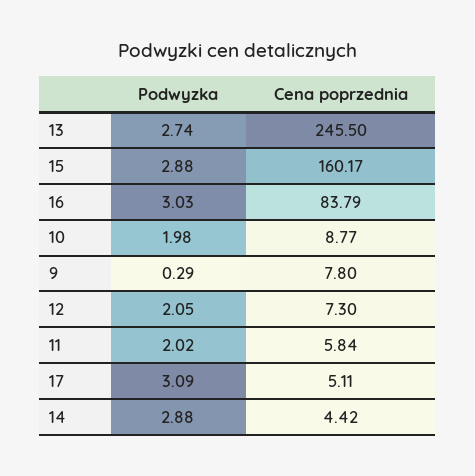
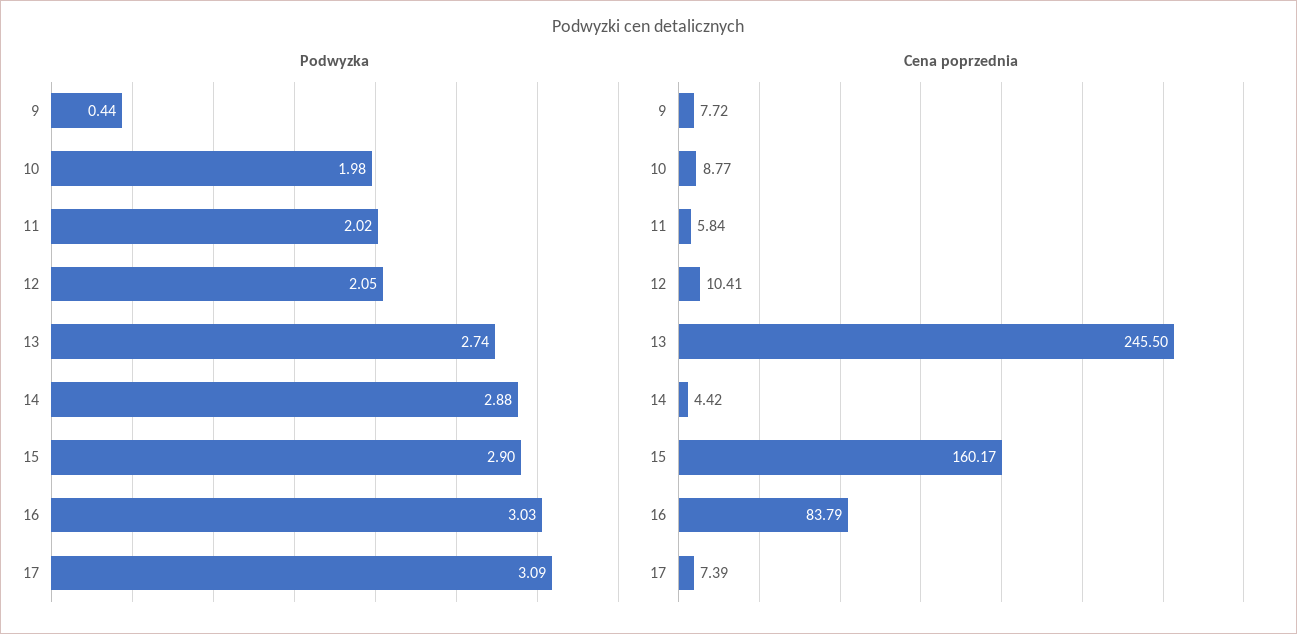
  {
    "Podwyzka": {
      "13": 2.74,
-     "15": 2.88,
+     "15": 2.9,
      "16": 3.03,
      "10": 1.98,
-     "9": 0.29,
+     "9": 0.44,
      "12": 2.05,
      "11": 2.02,
      "17": 3.09,
      "14": 2.88
    },
    "Cena poprzednia": {
      "13": 245.5,
      "15": 160.17,
      "16": 83.79,
      "10": 8.77,
-     "9": 7.8,
+     "9": 7.72,
-     "12": 7.3,
+     "12": 10.41,
      "11": 5.84,
-     "17": 5.11,
+     "17": 7.39,
      "14": 4.42
    }
  }

